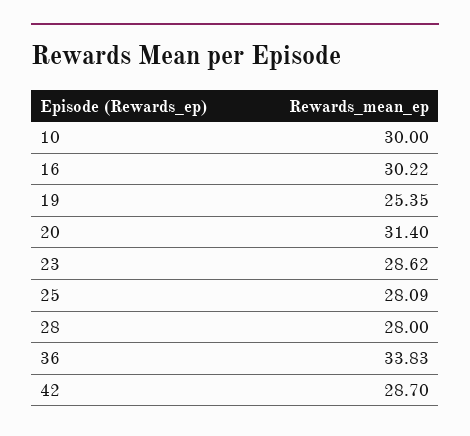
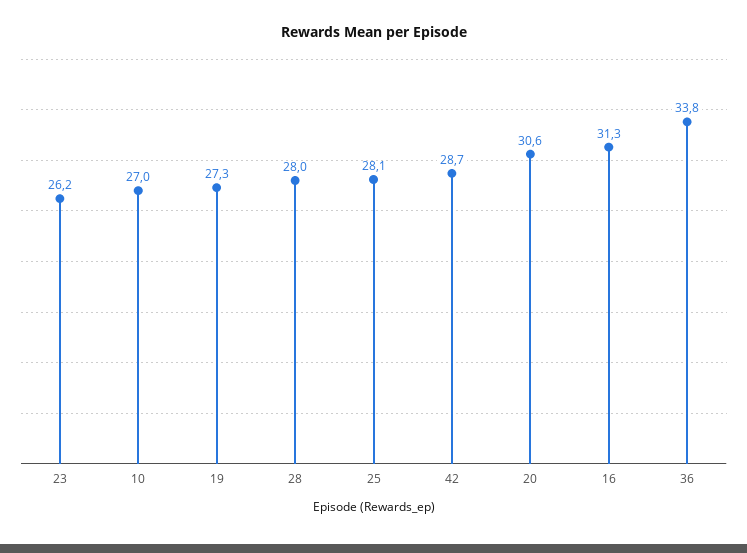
  {
-   "10": 30,
+   "10": 27,
-   "16": 30.22,
+   "16": 31.3,
-   "19": 25.35,
+   "19": 27.3,
-   "20": 31.4,
+   "20": 30.6,
-   "23": 28.62,
+   "23": 26.2,
    "25": 28.09,
    "28": 28,
    "36": 33.83,
    "42": 28.7
  }

